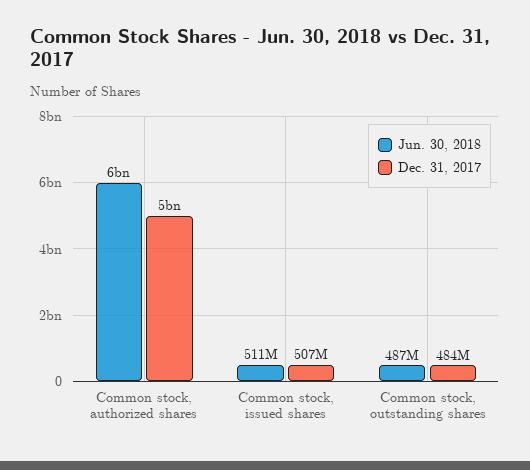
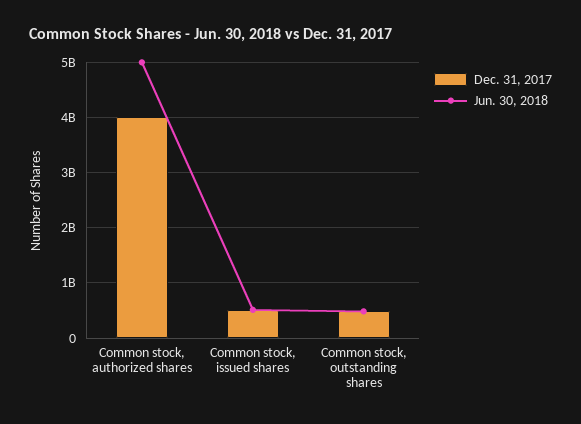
  {
    "Jun. 30, 2018": {
-     "Common stock, authorized shares": 6000000000,
+     "Common stock, authorized shares": 5000000000,
      "Common stock, issued shares": 511000000,
      "Common stock, outstanding shares": 487000000
    },
    "Dec. 31, 2017": {
-     "Common stock, authorized shares": 5000000000,
+     "Common stock, authorized shares": 4000000000,
      "Common stock, issued shares": 507000000,
      "Common stock, outstanding shares": 484000000
    }
  }

